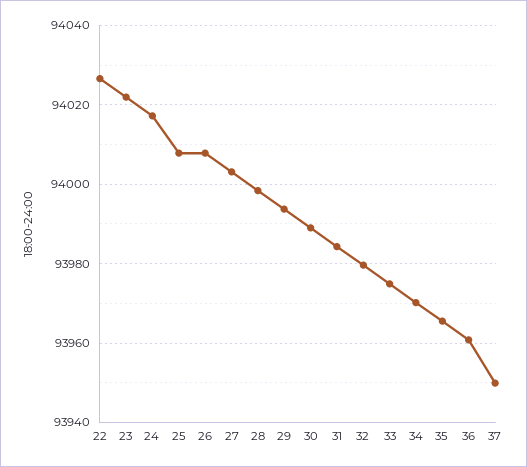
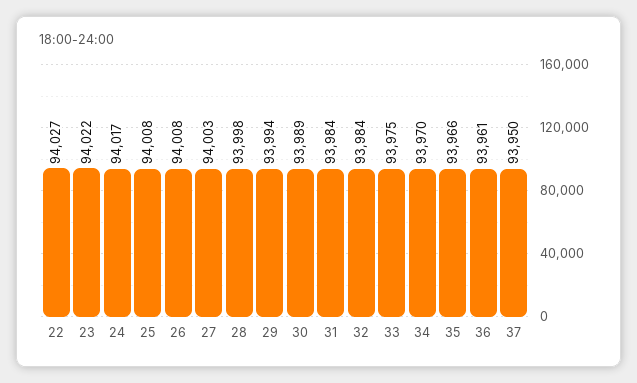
  {
    "22": 94027,
    "23": 94022,
    "24": 94017,
    "25": 94008,
    "26": 94008,
    "27": 94003,
    "28": 93998,
    "29": 93994,
    "30": 93989,
    "31": 93984,
-   "32": 93980,
+   "32": 93984,
    "33": 93975,
    "34": 93970,
    "35": 93966,
    "36": 93961,
    "37": 93950
  }

